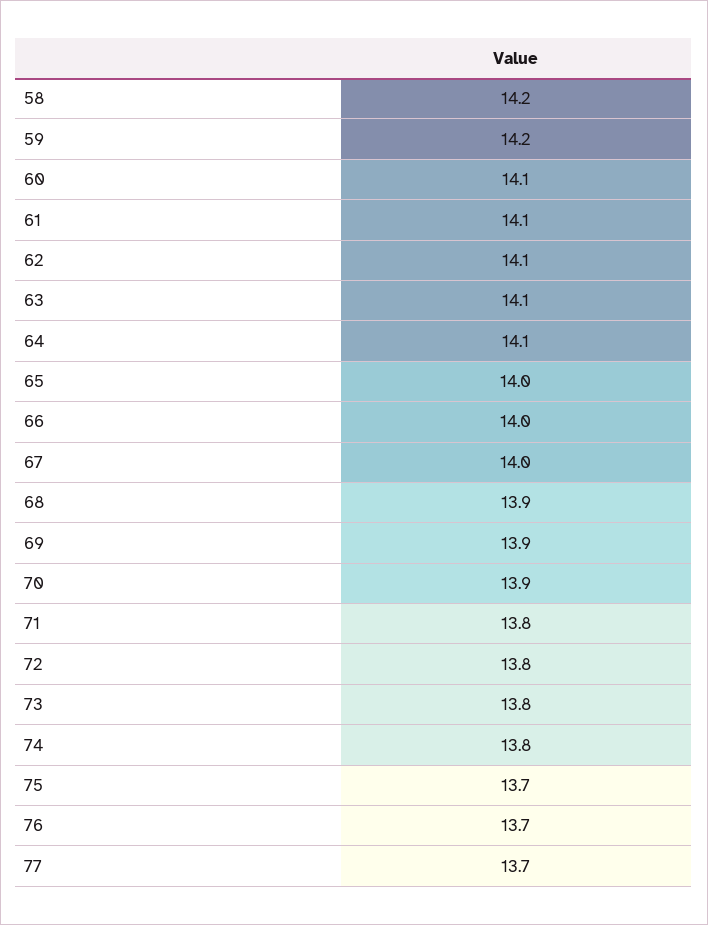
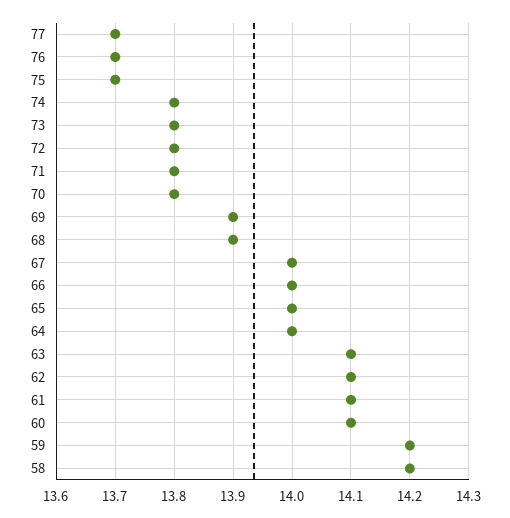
  {
    "58": 14.2,
    "59": 14.2,
    "60": 14.1,
    "61": 14.1,
    "62": 14.1,
    "63": 14.1,
-   "64": 14.1,
+   "64": 14,
    "65": 14,
    "66": 14,
    "67": 14,
    "68": 13.9,
    "69": 13.9,
-   "70": 13.9,
+   "70": 13.8,
    "71": 13.8,
    "72": 13.8,
    "73": 13.8,
    "74": 13.8,
    "75": 13.7,
    "76": 13.7,
    "77": 13.7
  }

